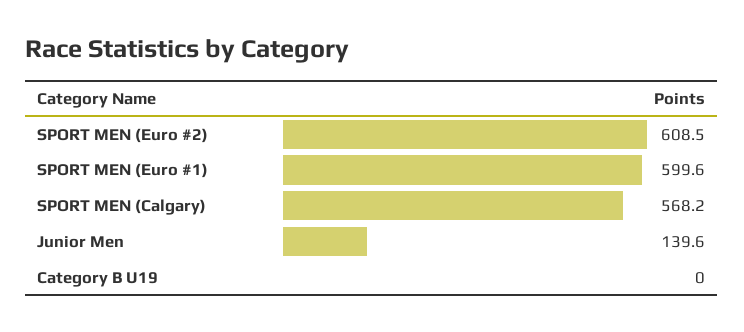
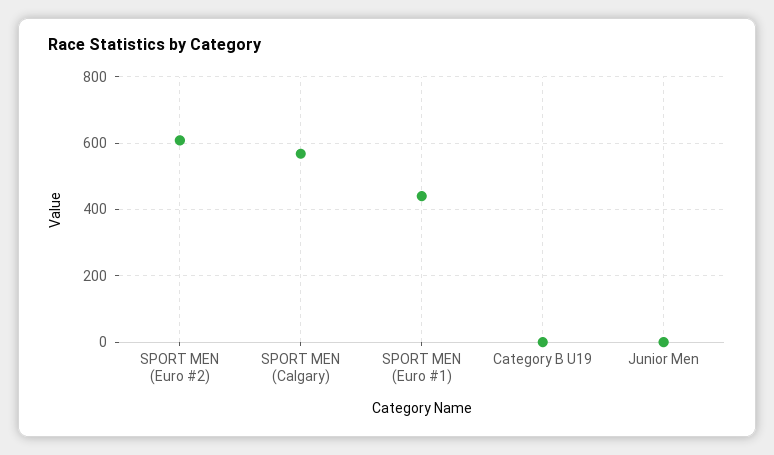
  {
    "SPORT MEN (Euro #2)": 608.5,
-   "SPORT MEN (Euro #1)": 599.6,
+   "SPORT MEN (Euro #1)": 440,
    "SPORT MEN (Calgary)": 568.2,
-   "Junior Men": 139.6,
+   "Junior Men": 0,
    "Category B U19": 0
  }

